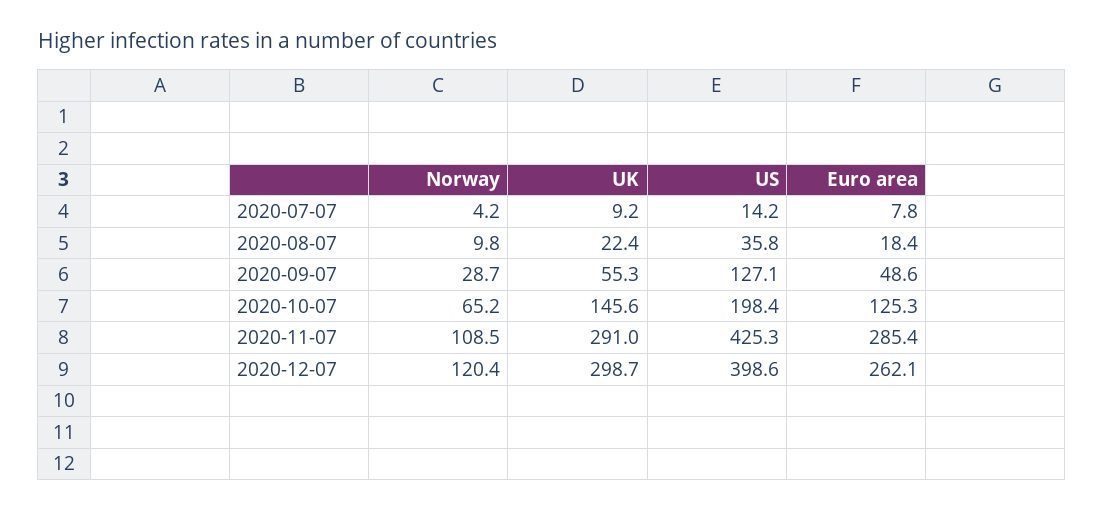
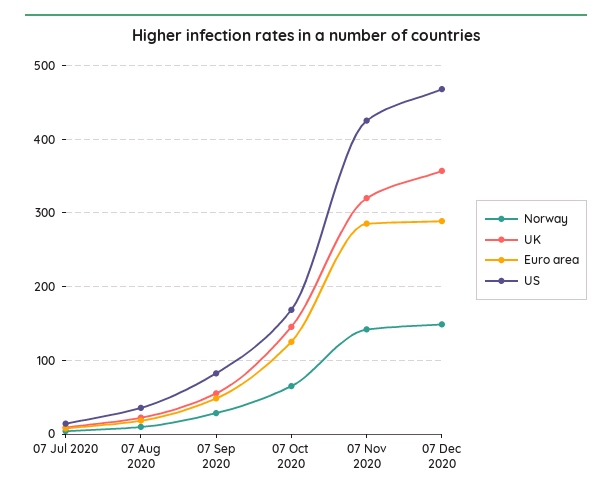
  {
    "Norway": {
      "2020-07-07": 4.2,
      "2020-08-07": 9.8,
      "2020-09-07": 28.7,
      "2020-10-07": 65.2,
-     "2020-11-07": 108.5,
+     "2020-11-07": 140,
-     "2020-12-07": 120.4
+     "2020-12-07": 150
    },
    "UK": {
      "2020-07-07": 9.2,
      "2020-08-07": 22.4,
      "2020-09-07": 55.3,
      "2020-10-07": 145.6,
-     "2020-11-07": 291,
+     "2020-11-07": 320,
-     "2020-12-07": 298.7
+     "2020-12-07": 360
    },
    "US": {
      "2020-07-07": 14.2,
      "2020-08-07": 35.8,
-     "2020-09-07": 127.1,
+     "2020-09-07": 80,
-     "2020-10-07": 198.4,
+     "2020-10-07": 170,
      "2020-11-07": 425.3,
-     "2020-12-07": 398.6
+     "2020-12-07": 470
    },
    "Euro area": {
      "2020-07-07": 7.8,
      "2020-08-07": 18.4,
      "2020-09-07": 48.6,
      "2020-10-07": 125.3,
      "2020-11-07": 285.4,
-     "2020-12-07": 262.1
+     "2020-12-07": 290
    }
  }

